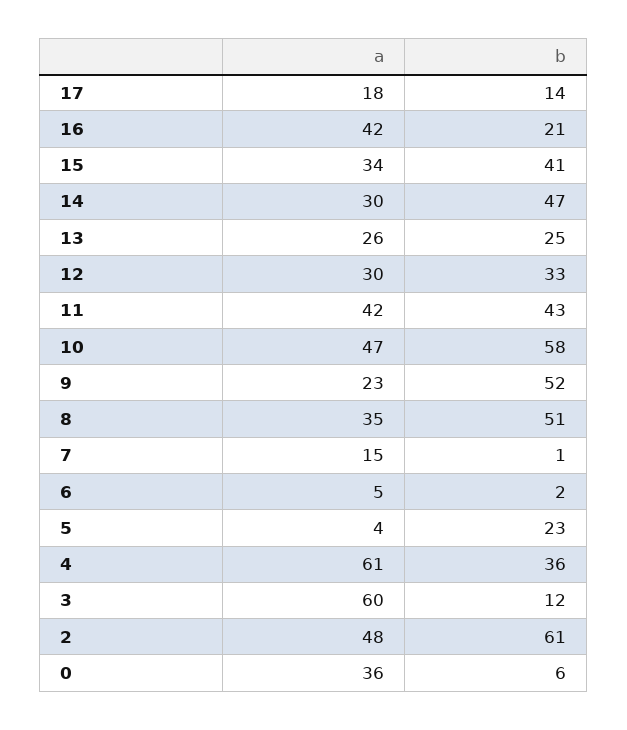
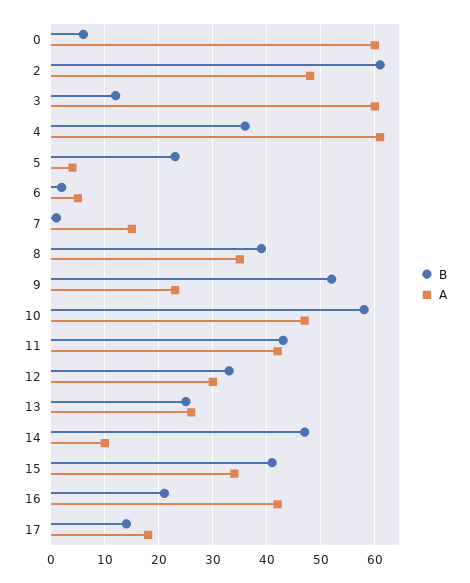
  {
    "a": {
      "17": 18,
      "16": 42,
      "15": 34,
-     "14": 30,
+     "14": 10,
      "13": 26,
      "12": 30,
      "11": 42,
      "10": 47,
      "9": 23,
      "8": 35,
      "7": 15,
      "6": 5,
      "5": 4,
      "4": 61,
      "3": 60,
      "2": 48,
-     "0": 36
+     "0": 60
    },
    "b": {
      "17": 14,
      "16": 21,
      "15": 41,
      "14": 47,
      "13": 25,
      "12": 33,
      "11": 43,
      "10": 58,
      "9": 52,
-     "8": 51,
+     "8": 40,
      "7": 1,
      "6": 2,
      "5": 23,
      "4": 36,
      "3": 12,
      "2": 61,
      "0": 6
    }
  }

